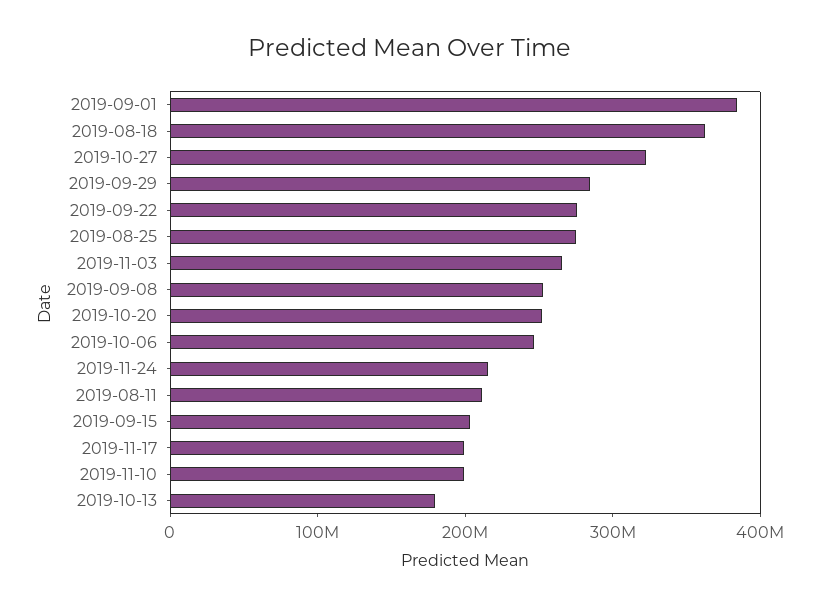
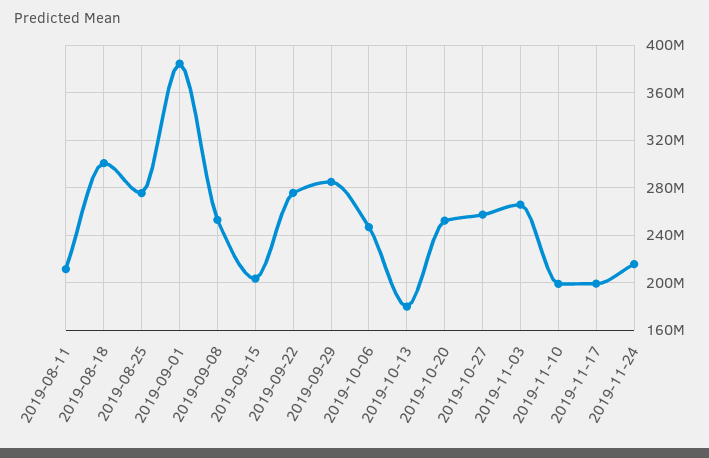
  {
    "2019-09-01": 380000000,
-   "2019-08-18": 360000000,
+   "2019-08-18": 300000000,
-   "2019-10-27": 320000000,
+   "2019-10-27": 260000000,
    "2019-09-29": 280000000,
    "2019-09-22": 280000000,
    "2019-08-25": 280000000,
    "2019-11-03": 270000000,
    "2019-09-08": 250000000,
    "2019-10-20": 250000000,
    "2019-10-06": 250000000,
    "2019-11-24": 220000000,
    "2019-08-11": 210000000,
    "2019-09-15": 200000000,
    "2019-11-17": 200000000,
    "2019-11-10": 200000000,
    "2019-10-13": 180000000
  }

